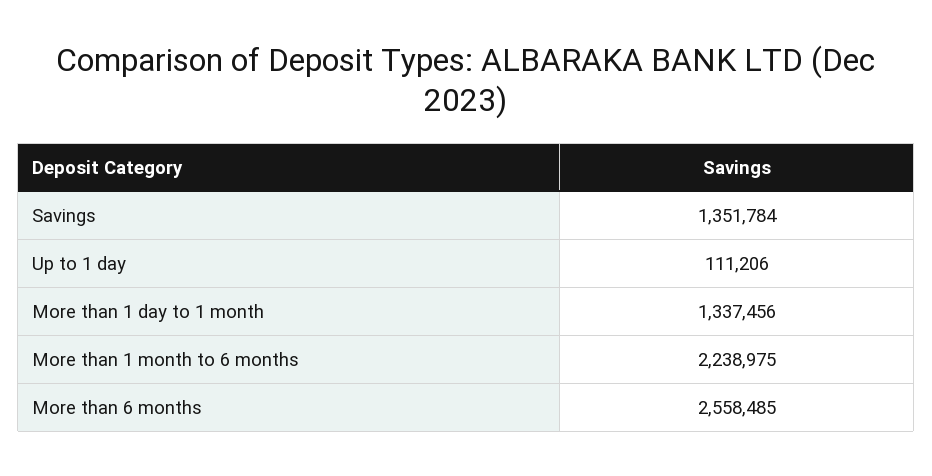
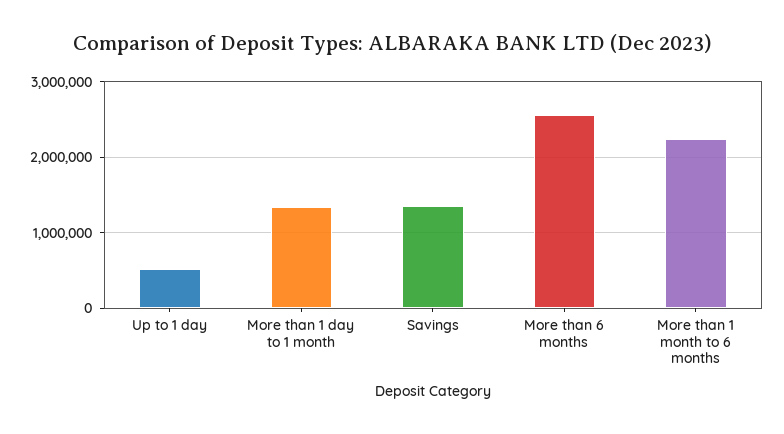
  {
    "Savings": 1351784,
-   "Up to 1 day": 111206,
+   "Up to 1 day": 500000,
    "More than 1 day to 1 month": 1337456,
    "More than 1 month to 6 months": 2238975,
    "More than 6 months": 2558485
  }

